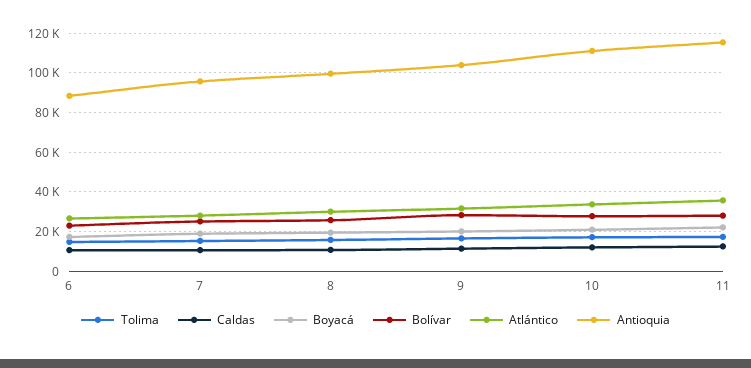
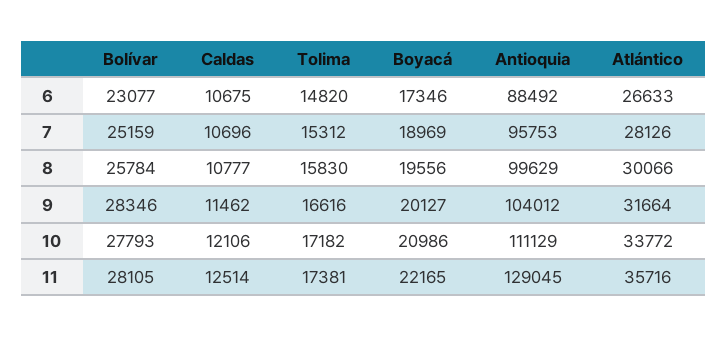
  {
    "Tolima": {
      "6": 14820,
      "7": 15312,
      "8": 15830,
      "9": 16616,
      "10": 17182,
      "11": 17381
    },
    "Caldas": {
      "6": 10675,
      "7": 10696,
      "8": 10777,
      "9": 11462,
      "10": 12106,
      "11": 12514
    },
    "Boyacá": {
      "6": 17346,
      "7": 18969,
      "8": 19556,
      "9": 20127,
      "10": 20986,
      "11": 22165
    },
    "Bolívar": {
      "6": 23077,
      "7": 25159,
      "8": 25784,
      "9": 28346,
      "10": 27793,
      "11": 28105
    },
    "Atlántico": {
      "6": 26633,
      "7": 28126,
      "8": 30066,
      "9": 31664,
      "10": 33772,
      "11": 35716
    },
    "Antioquia": {
      "6": 88492,
      "7": 95753,
      "8": 99629,
      "9": 104012,
      "10": 111129,
-     "11": 115000
+     "11": 129045
    }
  }

